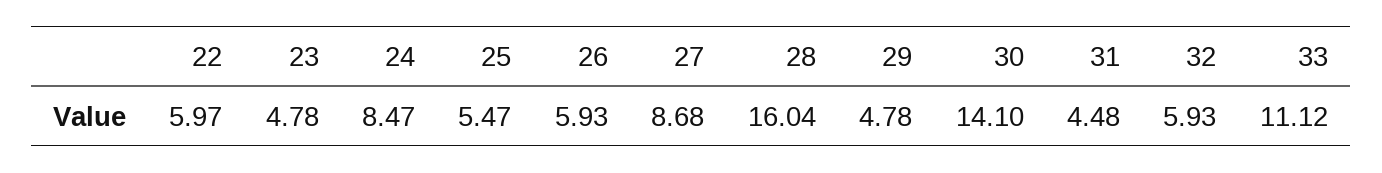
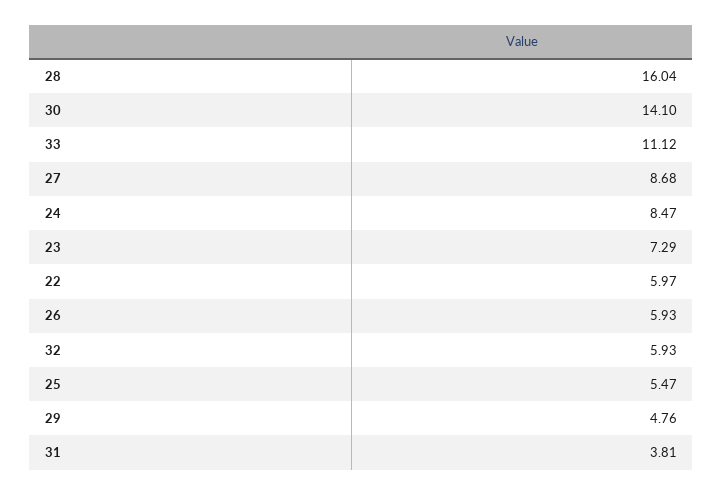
  {
    "22": 5.97,
-   "23": 4.78,
+   "23": 7.29,
    "24": 8.47,
    "25": 5.47,
    "26": 5.93,
    "27": 8.68,
    "28": 16.04,
-   "29": 4.78,
+   "29": 4.76,
    "30": 14.1,
-   "31": 4.48,
+   "31": 3.81,
    "32": 5.93,
    "33": 11.12
  }

